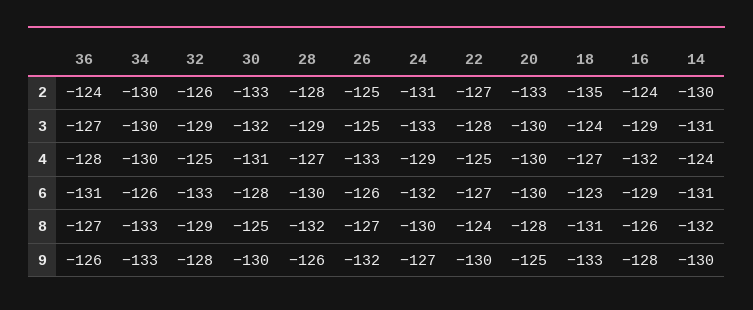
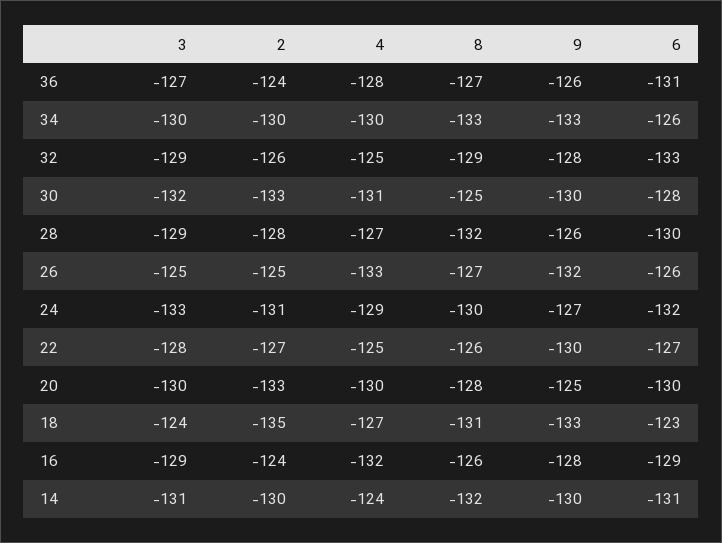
  {
    "36": {
      "2": -124,
      "3": -127,
      "4": -128,
      "6": -131,
      "8": -127,
      "9": -126
    },
    "34": {
      "2": -130,
      "3": -130,
      "4": -130,
      "6": -126,
      "8": -133,
      "9": -133
    },
    "32": {
      "2": -126,
      "3": -129,
      "4": -125,
      "6": -133,
      "8": -129,
      "9": -128
    },
    "30": {
      "2": -133,
      "3": -132,
      "4": -131,
      "6": -128,
      "8": -125,
      "9": -130
    },
    "28": {
      "2": -128,
      "3": -129,
      "4": -127,
      "6": -130,
      "8": -132,
      "9": -126
    },
    "26": {
      "2": -125,
      "3": -125,
      "4": -133,
      "6": -126,
      "8": -127,
      "9": -132
    },
    "24": {
      "2": -131,
      "3": -133,
      "4": -129,
      "6": -132,
      "8": -130,
      "9": -127
    },
    "22": {
      "2": -127,
      "3": -128,
      "4": -125,
      "6": -127,
-     "8": -124,
+     "8": -126,
      "9": -130
    },
    "20": {
      "2": -133,
      "3": -130,
      "4": -130,
      "6": -130,
      "8": -128,
      "9": -125
    },
    "18": {
      "2": -135,
      "3": -124,
      "4": -127,
      "6": -123,
      "8": -131,
      "9": -133
    },
    "16": {
      "2": -124,
      "3": -129,
      "4": -132,
      "6": -129,
      "8": -126,
      "9": -128
    },
    "14": {
      "2": -130,
      "3": -131,
      "4": -124,
      "6": -131,
      "8": -132,
      "9": -130
    }
  }

